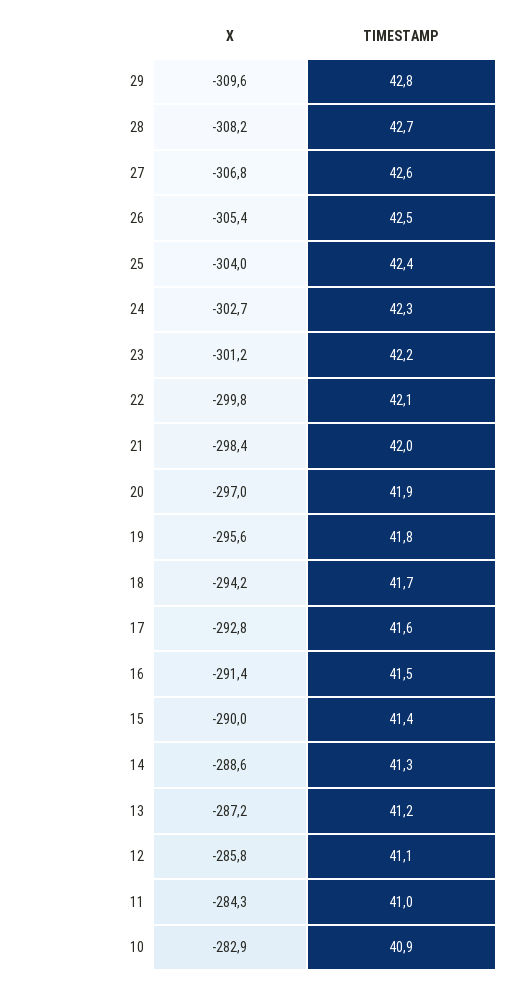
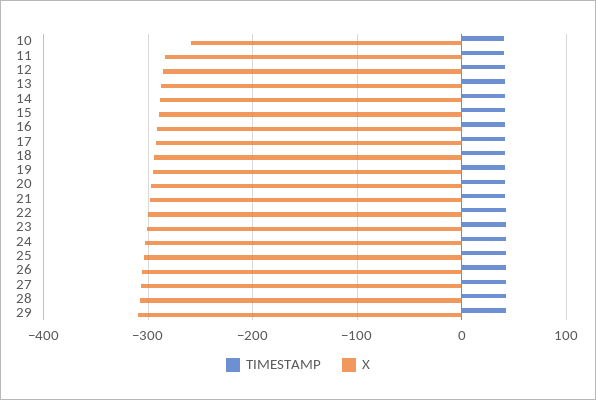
  {
    "X": {
      "29": -309.6,
      "28": -308.2,
      "27": -306.8,
      "26": -305.4,
      "25": -304,
      "24": -302.7,
      "23": -301.2,
      "22": -299.8,
      "21": -298.4,
      "20": -297,
      "19": -295.6,
      "18": -294.2,
      "17": -292.8,
      "16": -291.4,
      "15": -290,
      "14": -288.6,
      "13": -287.2,
      "12": -285.8,
      "11": -284.3,
-     "10": -282.9
+     "10": -260
    },
    "TIMESTAMP": {
      "29": 42.8,
      "28": 42.7,
      "27": 42.6,
      "26": 42.5,
      "25": 42.4,
      "24": 42.3,
      "23": 42.2,
      "22": 42.1,
      "21": 42,
      "20": 41.9,
      "19": 41.8,
      "18": 41.7,
      "17": 41.6,
      "16": 41.5,
      "15": 41.4,
      "14": 41.3,
      "13": 41.2,
      "12": 41.1,
      "11": 41,
      "10": 40.9
    }
  }

